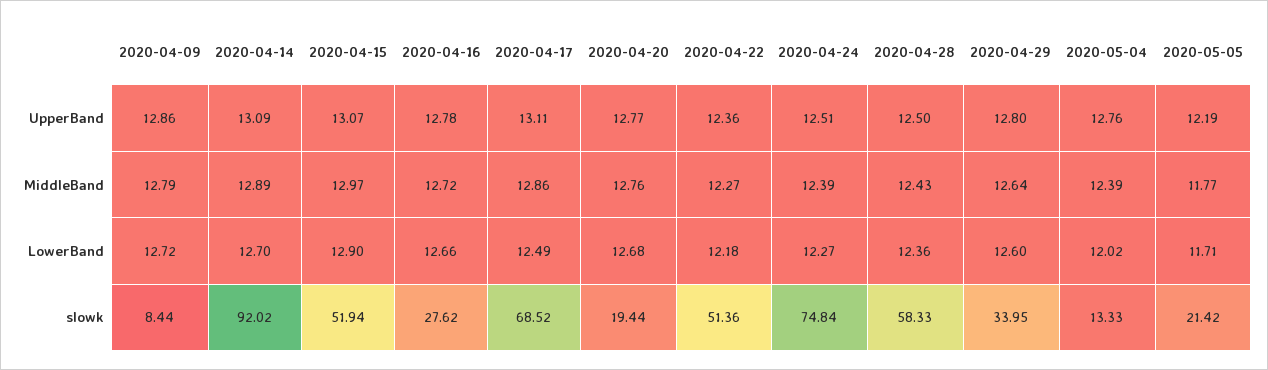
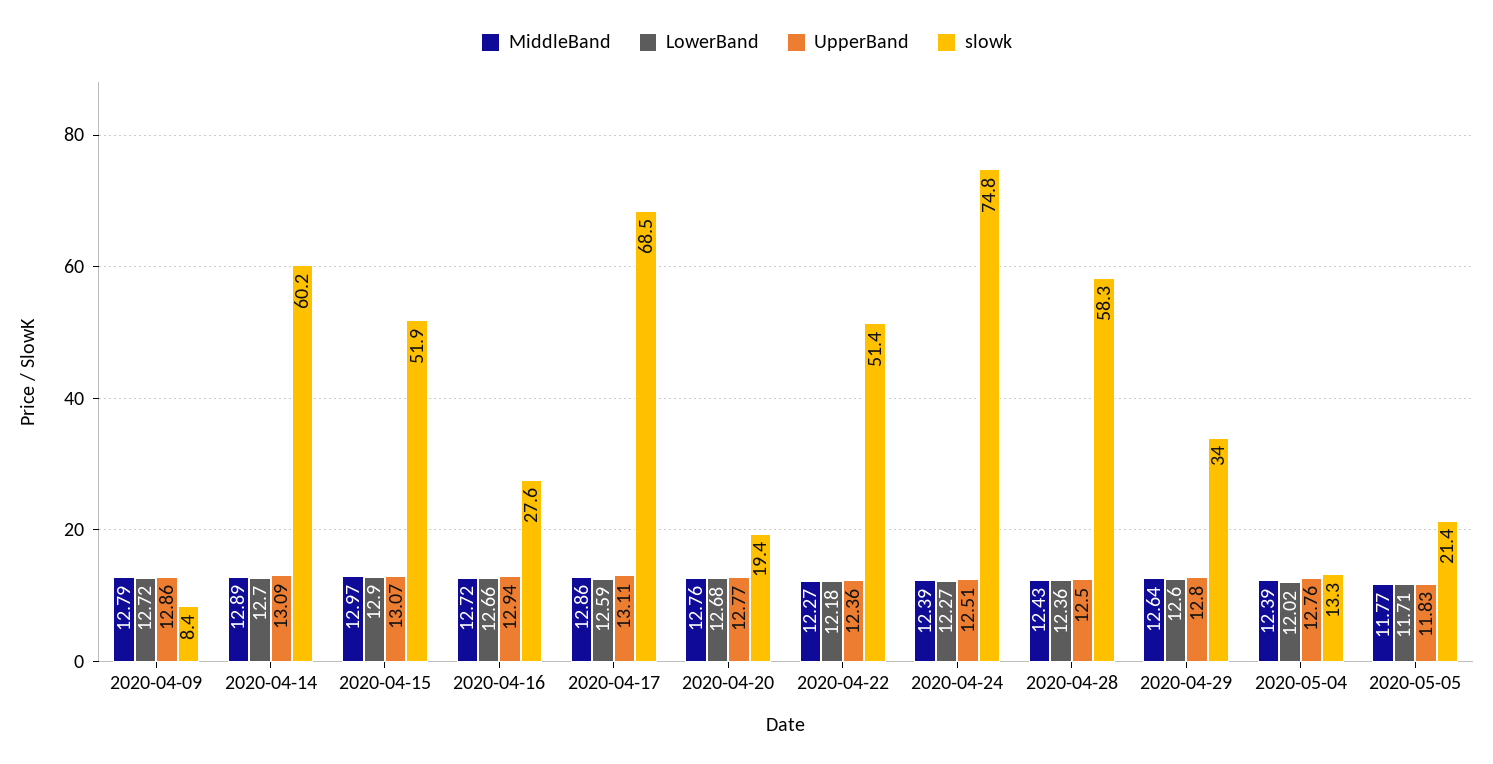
  {
    "UpperBand": {
      "2020-04-09": 12.86,
      "2020-04-14": 13.09,
      "2020-04-15": 13.07,
-     "2020-04-16": 12.78,
+     "2020-04-16": 12.94,
      "2020-04-17": 13.11,
      "2020-04-20": 12.77,
      "2020-04-22": 12.36,
      "2020-04-24": 12.51,
      "2020-04-28": 12.5,
      "2020-04-29": 12.8,
      "2020-05-04": 12.76,
-     "2020-05-05": 12.19
+     "2020-05-05": 11.83
    },
    "MiddleBand": {
      "2020-04-09": 12.79,
      "2020-04-14": 12.89,
      "2020-04-15": 12.97,
      "2020-04-16": 12.72,
      "2020-04-17": 12.86,
      "2020-04-20": 12.76,
      "2020-04-22": 12.27,
      "2020-04-24": 12.39,
      "2020-04-28": 12.43,
      "2020-04-29": 12.64,
      "2020-05-04": 12.39,
      "2020-05-05": 11.77
    },
    "LowerBand": {
      "2020-04-09": 12.72,
      "2020-04-14": 12.7,
      "2020-04-15": 12.9,
      "2020-04-16": 12.66,
-     "2020-04-17": 12.49,
+     "2020-04-17": 12.59,
      "2020-04-20": 12.68,
      "2020-04-22": 12.18,
      "2020-04-24": 12.27,
      "2020-04-28": 12.36,
      "2020-04-29": 12.6,
      "2020-05-04": 12.02,
      "2020-05-05": 11.71
    },
    "slowk": {
      "2020-04-09": 8.44,
-     "2020-04-14": 92.02,
+     "2020-04-14": 60.2,
      "2020-04-15": 51.94,
      "2020-04-16": 27.62,
      "2020-04-17": 68.52,
      "2020-04-20": 19.44,
      "2020-04-22": 51.36,
      "2020-04-24": 74.84,
      "2020-04-28": 58.33,
      "2020-04-29": 33.95,
      "2020-05-04": 13.33,
      "2020-05-05": 21.42
    }
  }

